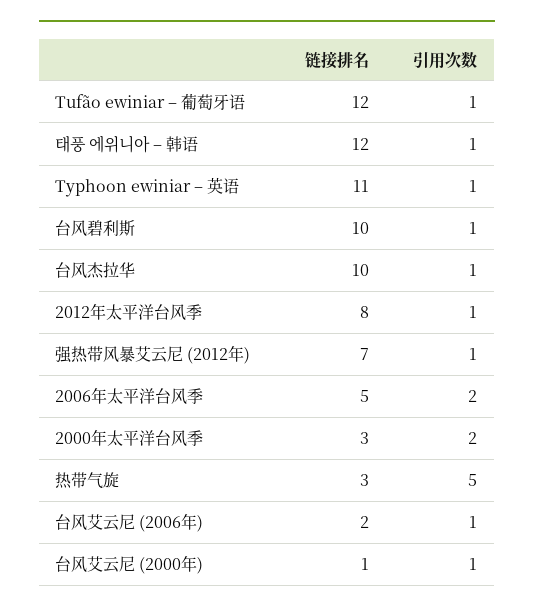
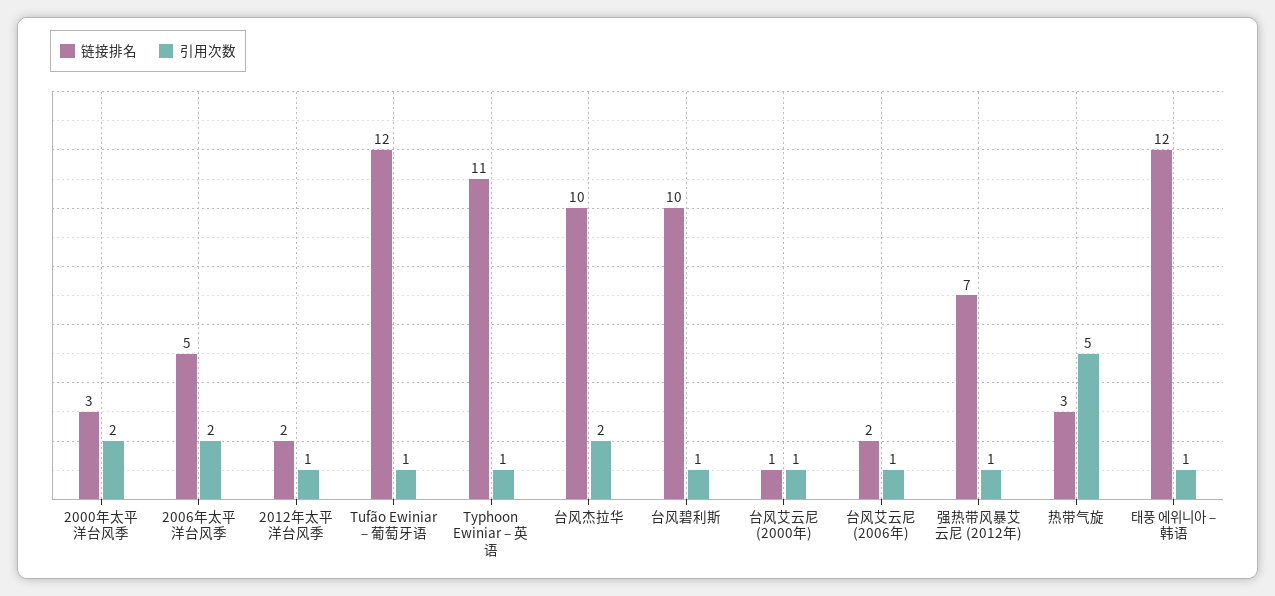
  {
    "链接排名": {
      "Tufão ewiniar – 葡萄牙语": 12,
      "태풍 에위니아 – 韩语": 12,
      "Typhoon ewiniar – 英语": 11,
      "台风碧利斯": 10,
      "台风杰拉华": 10,
-     "2012年太平洋台风季": 8,
+     "2012年太平洋台风季": 2,
      "强热带风暴艾云尼 (2012年)": 7,
      "2006年太平洋台风季": 5,
      "2000年太平洋台风季": 3,
      "热带气旋": 3,
      "台风艾云尼 (2006年)": 2,
      "台风艾云尼 (2000年)": 1
    },
    "引用次数": {
      "Tufão ewiniar – 葡萄牙语": 1,
      "태풍 에위니아 – 韩语": 1,
      "Typhoon ewiniar – 英语": 1,
      "台风碧利斯": 1,
-     "台风杰拉华": 1,
+     "台风杰拉华": 2,
      "2012年太平洋台风季": 1,
      "强热带风暴艾云尼 (2012年)": 1,
      "2006年太平洋台风季": 2,
      "2000年太平洋台风季": 2,
      "热带气旋": 5,
      "台风艾云尼 (2006年)": 1,
      "台风艾云尼 (2000年)": 1
    }
  }

